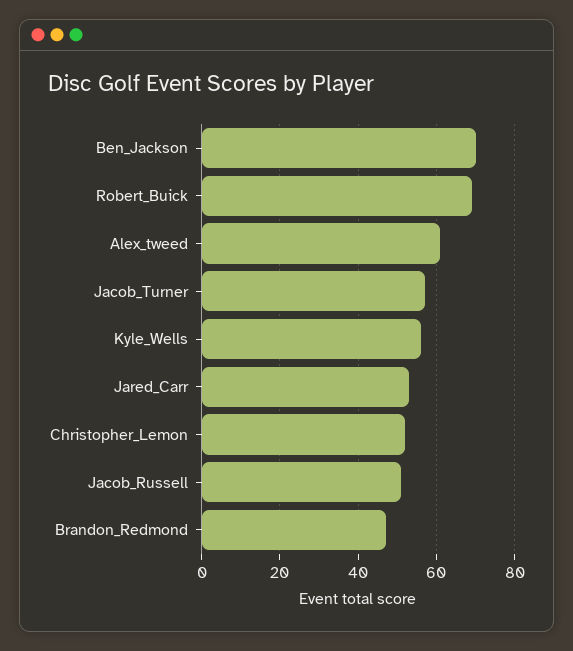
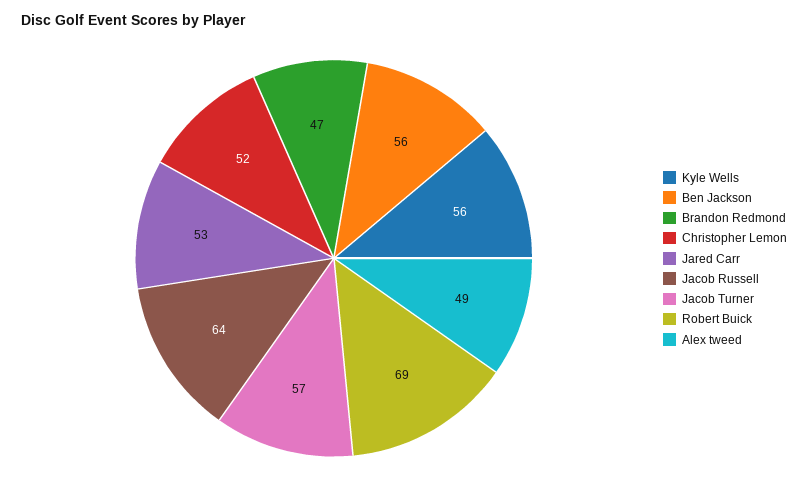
  {
-   "Ben_Jackson": 70,
+   "Ben_Jackson": 56,
    "Robert_Buick": 69,
-   "Alex_tweed": 60,
+   "Alex_tweed": 49,
    "Jacob_Turner": 57,
    "Kyle_Wells": 56,
    "Jared_Carr": 53,
    "Christopher_Lemon": 52,
-   "Jacob_Russell": 50,
+   "Jacob_Russell": 64,
    "Brandon_Redmond": 47
  }

